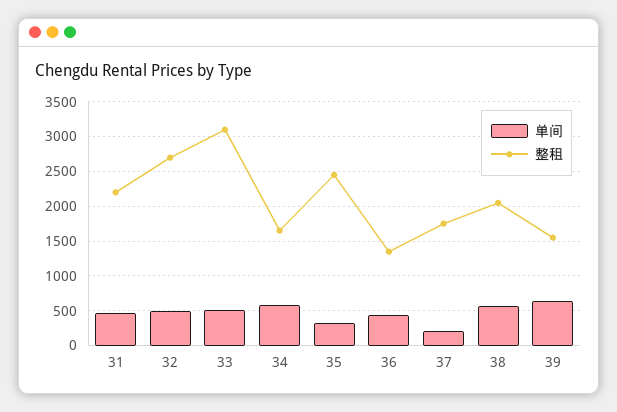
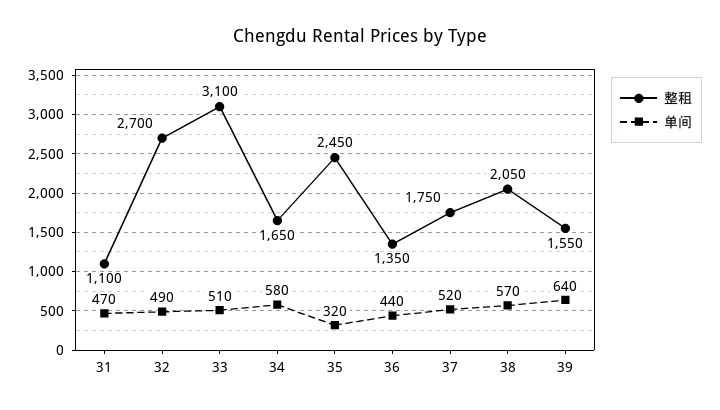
  {
    "单间": {
      "31": 470,
      "32": 490,
      "33": 510,
      "34": 580,
      "35": 320,
      "36": 440,
-     "37": 200,
+     "37": 520,
      "38": 570,
      "39": 640
    },
    "整租": {
-     "31": 2200,
+     "31": 1100,
      "32": 2700,
      "33": 3100,
      "34": 1650,
      "35": 2450,
      "36": 1350,
      "37": 1750,
      "38": 2050,
      "39": 1550
    }
  }

